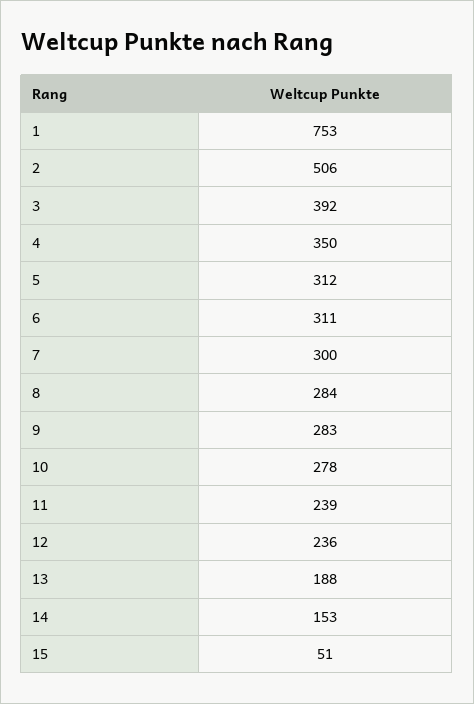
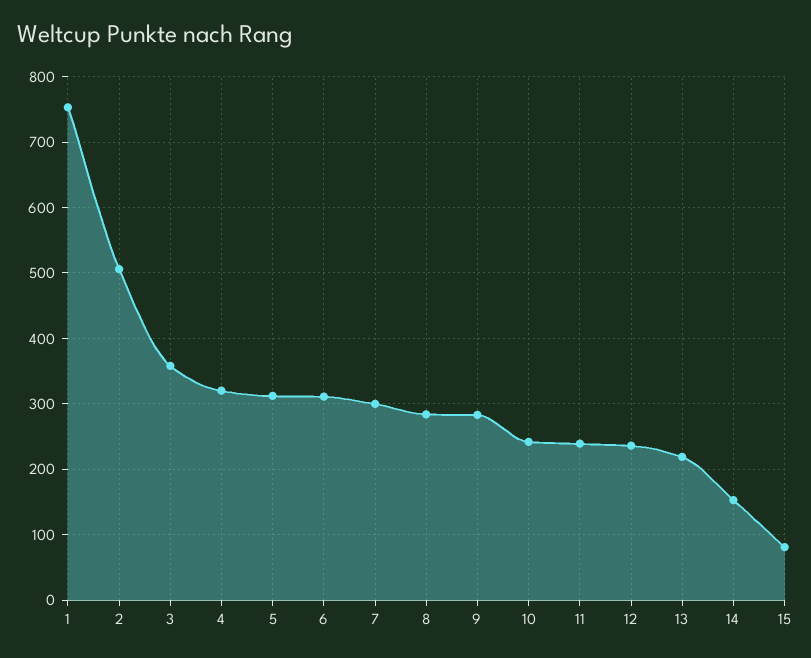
  {
    "1": 753,
    "2": 506,
-   "3": 392,
+   "3": 360,
-   "4": 350,
+   "4": 320,
    "5": 312,
    "6": 311,
    "7": 300,
    "8": 284,
    "9": 283,
-   "10": 278,
+   "10": 240,
    "11": 239,
    "12": 236,
-   "13": 188,
+   "13": 220,
    "14": 153,
-   "15": 51
+   "15": 80
  }

